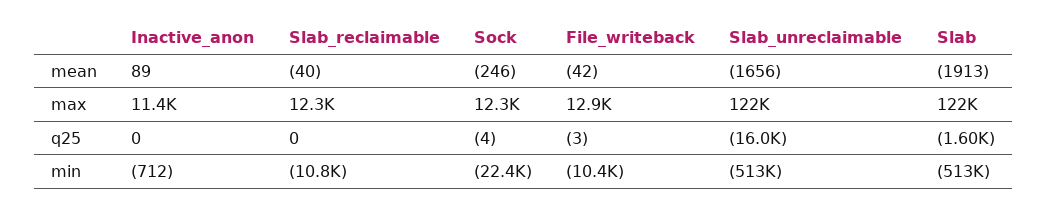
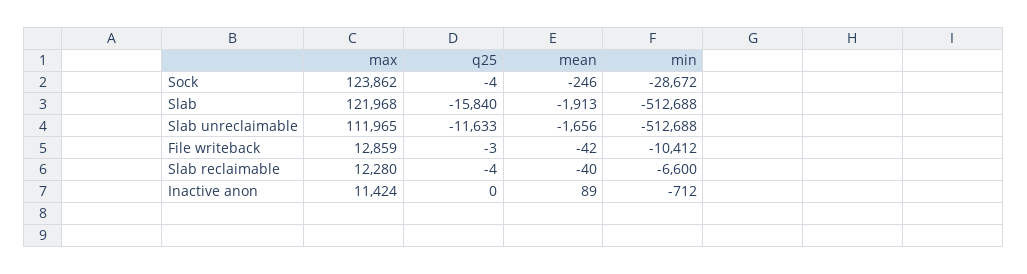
  {
    "Inactive_anon": {
      "mean": 89,
      "max": 11424,
      "q25": 0,
      "min": -712
    },
    "Slab_reclaimable": {
      "mean": -40,
      "max": 12280,
-     "q25": 0,
+     "q25": -4,
-     "min": -10800
+     "min": -6600
    },
    "Sock": {
      "mean": -246,
-     "max": 12300,
+     "max": 123862,
      "q25": -4,
-     "min": -22400
+     "min": -28672
    },
    "File_writeback": {
      "mean": -42,
      "max": 12859,
      "q25": -3,
      "min": -10412
    },
    "Slab_unreclaimable": {
      "mean": -1656,
-     "max": 122000,
+     "max": 111965,
-     "q25": -16000,
+     "q25": -11633,
      "min": -512688
    },
    "Slab": {
      "mean": -1913,
      "max": 121968,
-     "q25": -1600,
+     "q25": -15840,
      "min": -512688
    }
  }

